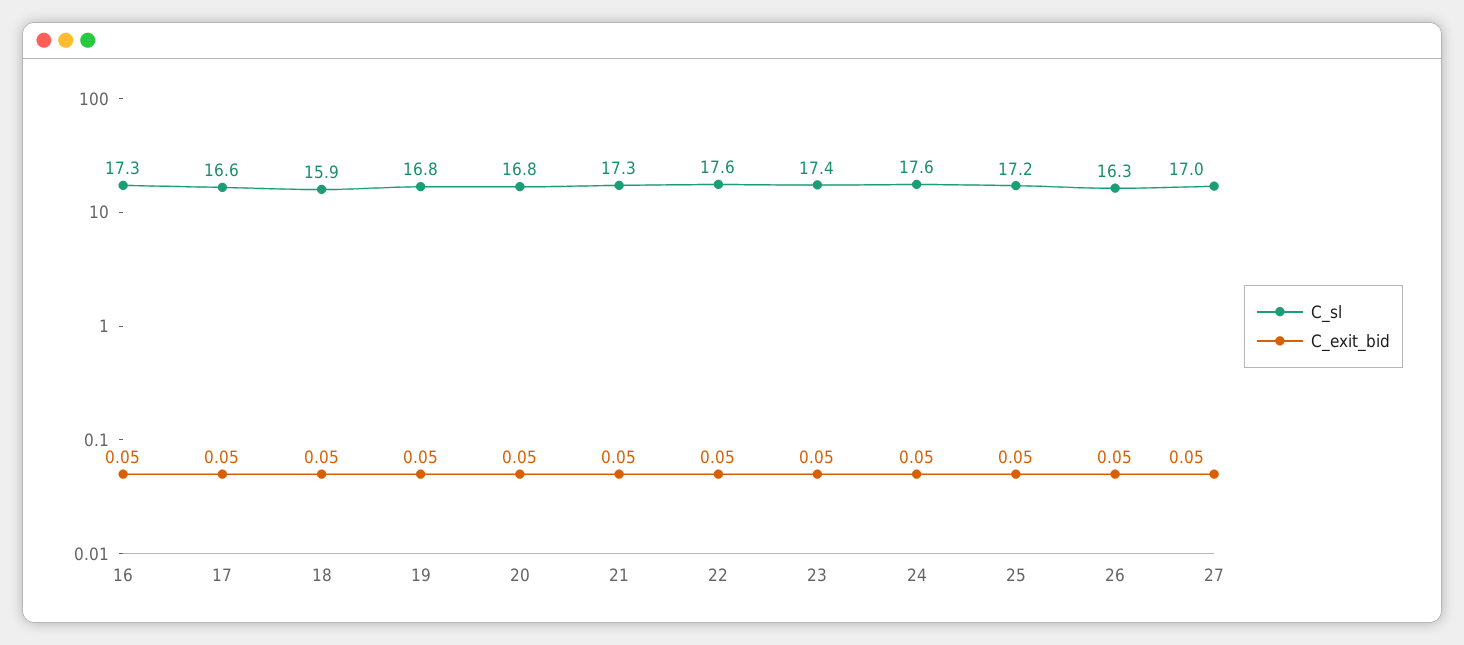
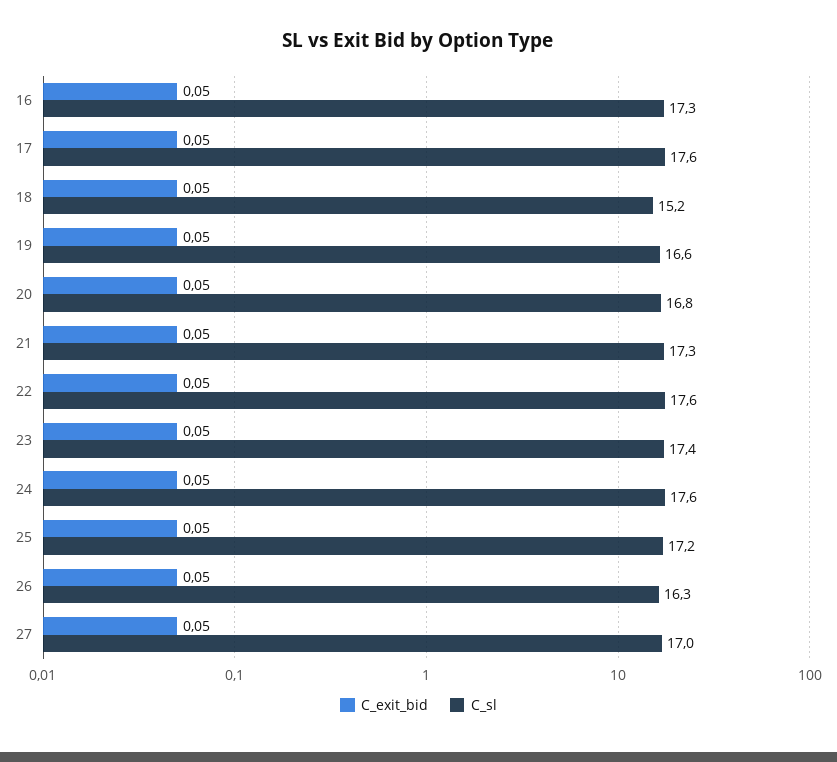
  {
    "C_sl": {
      "16": 17.3,
-     "17": 16.6,
+     "17": 17.6,
-     "18": 15.9,
+     "18": 15.2,
-     "19": 16.8,
+     "19": 16.6,
      "20": 16.8,
      "21": 17.3,
      "22": 17.6,
      "23": 17.4,
      "24": 17.6,
      "25": 17.2,
      "26": 16.3,
      "27": 17
    },
    "C_exit_bid": {
      "16": 0.05,
      "17": 0.05,
      "18": 0.05,
      "19": 0.05,
      "20": 0.05,
      "21": 0.05,
      "22": 0.05,
      "23": 0.05,
      "24": 0.05,
      "25": 0.05,
      "26": 0.05,
      "27": 0.05
    }
  }

